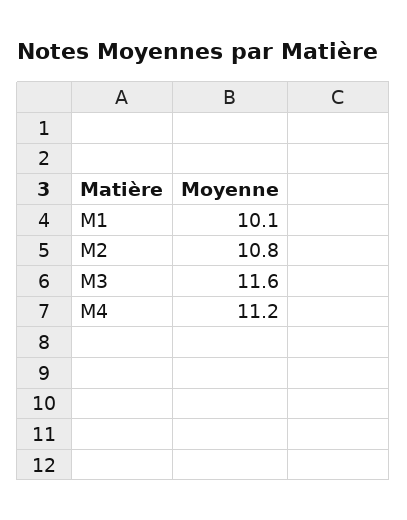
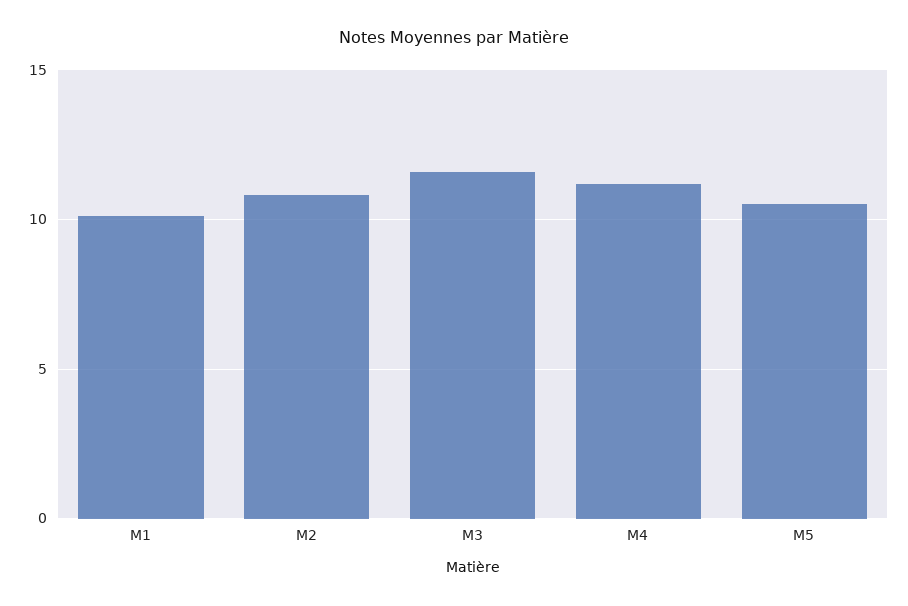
  {
    "M1": 10.1,
    "M2": 10.8,
    "M3": 11.6,
-   "M4": 11.2
+   "M4": 11.2,
+   "M5": 10.5
  }

